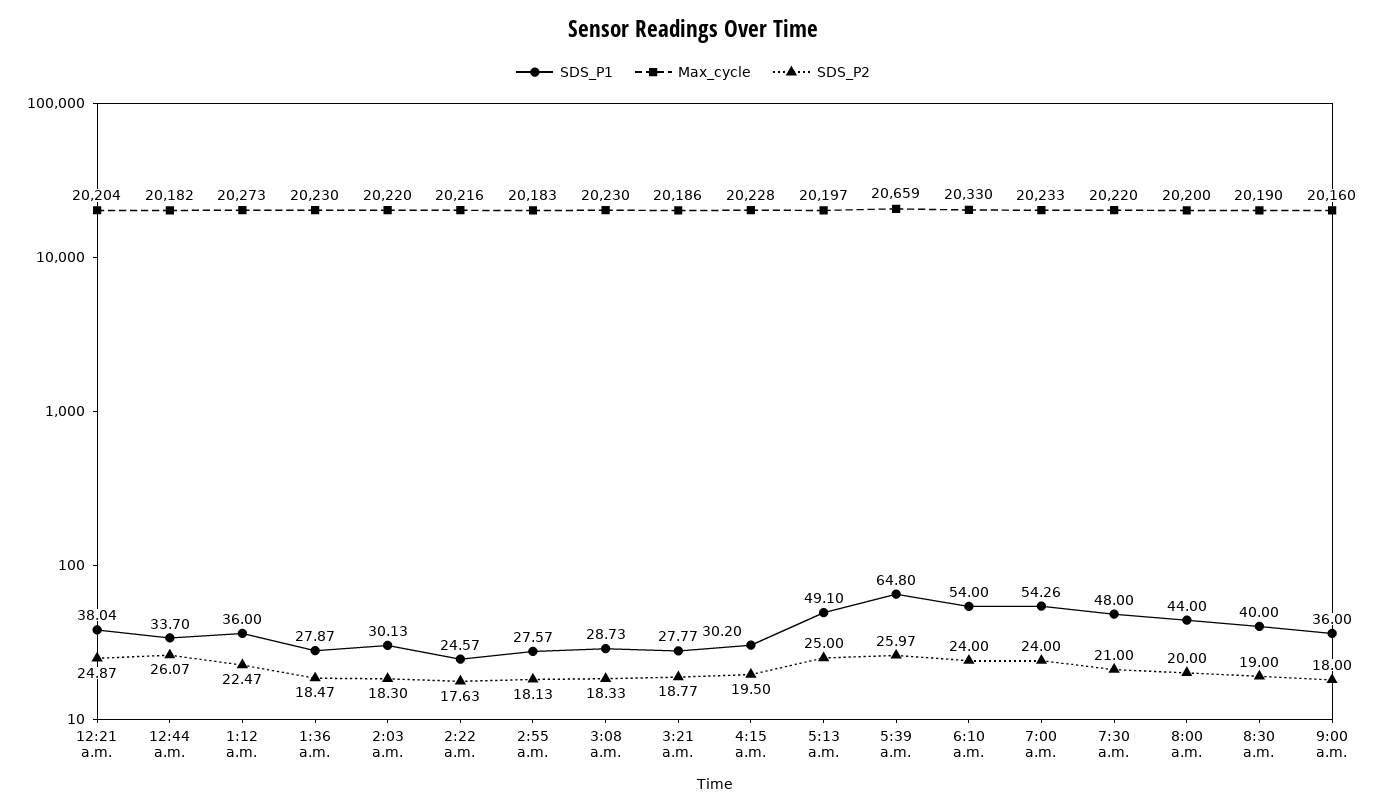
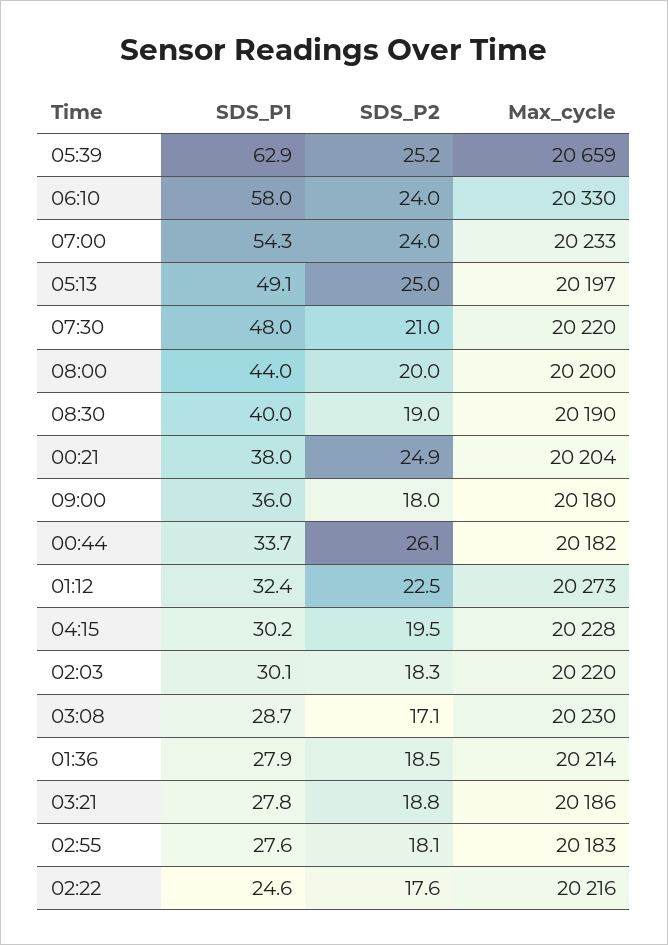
  {
    "SDS_P1": {
      "12:21 a.m.": 38.04,
      "12:44 a.m.": 33.7,
-     "1:12 a.m.": 36,
+     "1:12 a.m.": 32.4,
      "1:36 a.m.": 27.87,
      "2:03 a.m.": 30.13,
      "2:22 a.m.": 24.57,
      "2:55 a.m.": 27.57,
      "3:08 a.m.": 28.73,
      "3:21 a.m.": 27.77,
      "4:15 a.m.": 30.2,
      "5:13 a.m.": 49.1,
-     "5:39 a.m.": 64.8,
+     "5:39 a.m.": 62.9,
-     "6:10 a.m.": 54,
+     "6:10 a.m.": 58,
      "7:00 a.m.": 54.26,
      "7:30 a.m.": 48,
      "8:00 a.m.": 44,
      "8:30 a.m.": 40,
      "9:00 a.m.": 36
    },
    "Max_cycle": {
      "12:21 a.m.": 20204,
      "12:44 a.m.": 20182,
      "1:12 a.m.": 20273,
-     "1:36 a.m.": 20230,
+     "1:36 a.m.": 20214,
      "2:03 a.m.": 20220,
      "2:22 a.m.": 20216,
      "2:55 a.m.": 20183,
      "3:08 a.m.": 20230,
      "3:21 a.m.": 20186,
      "4:15 a.m.": 20228,
      "5:13 a.m.": 20197,
      "5:39 a.m.": 20659,
      "6:10 a.m.": 20330,
      "7:00 a.m.": 20233,
      "7:30 a.m.": 20220,
      "8:00 a.m.": 20200,
      "8:30 a.m.": 20190,
-     "9:00 a.m.": 20160
+     "9:00 a.m.": 20180
    },
    "SDS_P2": {
      "12:21 a.m.": 24.87,
      "12:44 a.m.": 26.07,
      "1:12 a.m.": 22.47,
      "1:36 a.m.": 18.47,
      "2:03 a.m.": 18.3,
      "2:22 a.m.": 17.63,
      "2:55 a.m.": 18.13,
-     "3:08 a.m.": 18.33,
+     "3:08 a.m.": 17.1,
      "3:21 a.m.": 18.77,
      "4:15 a.m.": 19.5,
      "5:13 a.m.": 25,
-     "5:39 a.m.": 25.97,
+     "5:39 a.m.": 25.2,
      "6:10 a.m.": 24,
      "7:00 a.m.": 24,
      "7:30 a.m.": 21,
      "8:00 a.m.": 20,
      "8:30 a.m.": 19,
      "9:00 a.m.": 18
    }
  }

